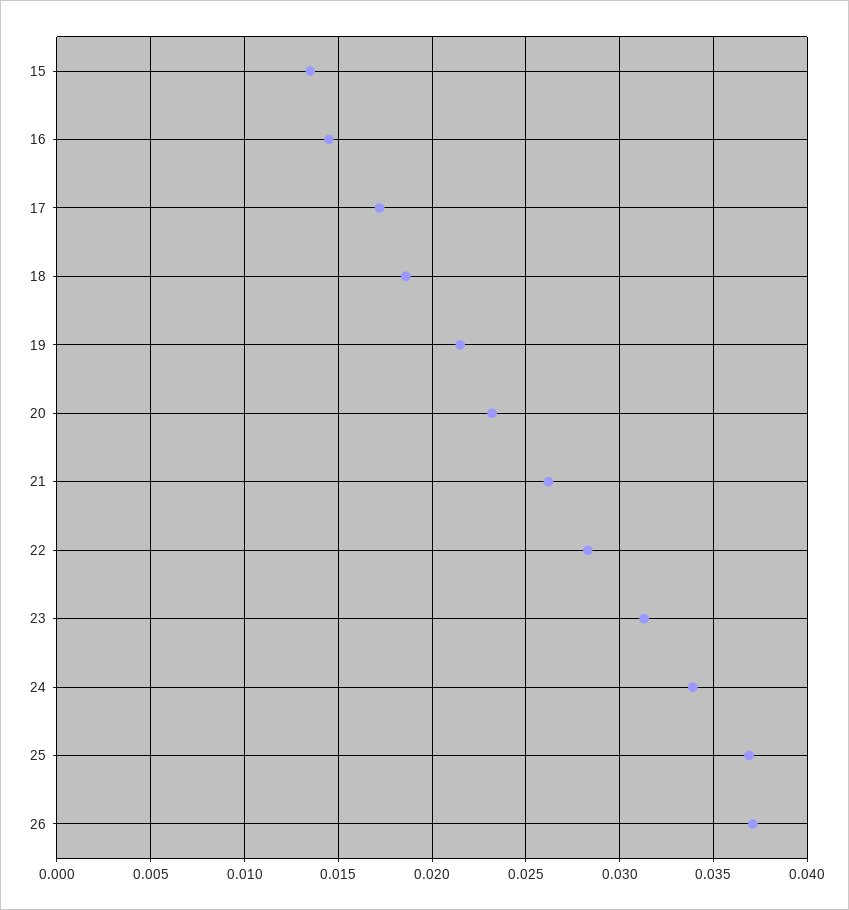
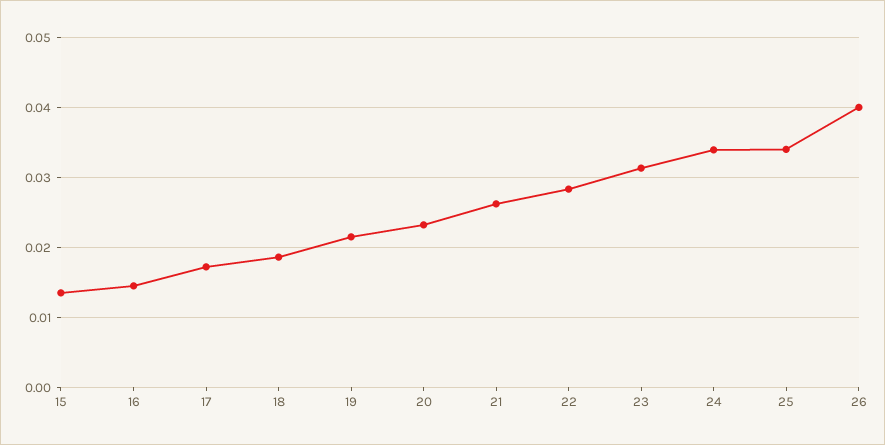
  {
    "15": 0.0135,
    "16": 0.0145,
    "17": 0.017,
    "18": 0.0185,
    "19": 0.0215,
    "20": 0.023,
    "21": 0.026,
    "22": 0.0285,
    "23": 0.0315,
    "24": 0.034,
-   "25": 0.037,
+   "25": 0.034,
-   "26": 0.037
+   "26": 0.04
  }

